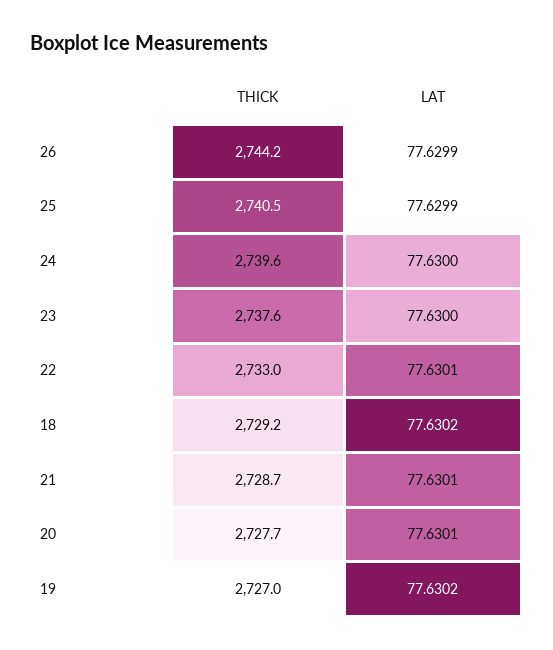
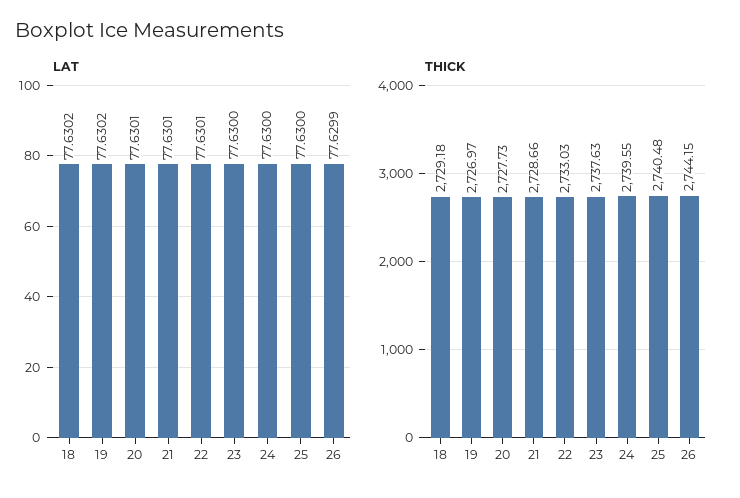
  {
    "THICK": {
      "26": 2744.15,
      "25": 2740.48,
      "24": 2739.55,
      "23": 2737.63,
      "22": 2733.03,
      "18": 2729.18,
      "21": 2728.66,
      "20": 2727.73,
      "19": 2726.97
    },
    "LAT": {
      "26": 77.6299,
-     "25": 77.6299,
+     "25": 77.63,
      "24": 77.63,
      "23": 77.63,
      "22": 77.6301,
      "18": 77.6302,
      "21": 77.6301,
      "20": 77.6301,
      "19": 77.6302
    }
  }

